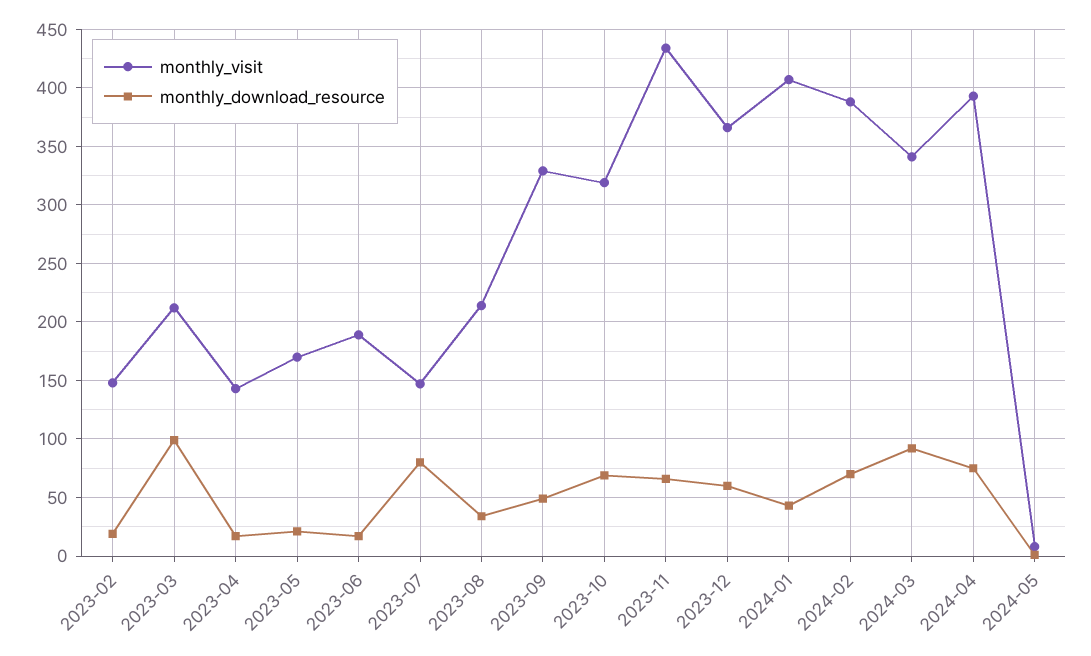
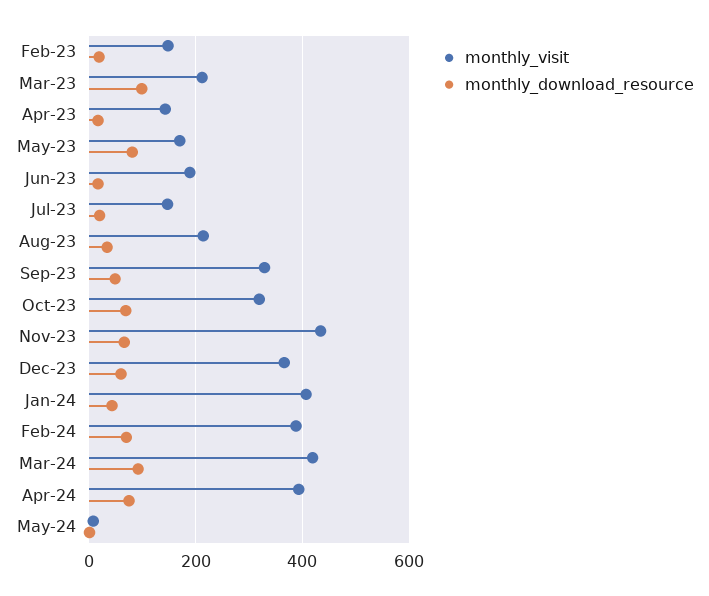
  {
    "monthly_visit": {
      "2023-02": 150,
      "2023-03": 210,
      "2023-04": 140,
      "2023-05": 170,
      "2023-06": 190,
      "2023-07": 150,
      "2023-08": 210,
      "2023-09": 330,
      "2023-10": 320,
      "2023-11": 430,
      "2023-12": 370,
      "2024-01": 410,
      "2024-02": 390,
-     "2024-03": 340,
+     "2024-03": 420,
      "2024-04": 390,
      "2024-05": 10
    },
    "monthly_download_resource": {
      "2023-02": 20,
      "2023-03": 100,
      "2023-04": 20,
-     "2023-05": 20,
+     "2023-05": 80,
      "2023-06": 20,
-     "2023-07": 80,
+     "2023-07": 20,
      "2023-08": 30,
      "2023-09": 50,
      "2023-10": 70,
      "2023-11": 70,
      "2023-12": 60,
      "2024-01": 40,
      "2024-02": 70,
      "2024-03": 90,
      "2024-04": 80,
      "2024-05": 0
    }
  }

